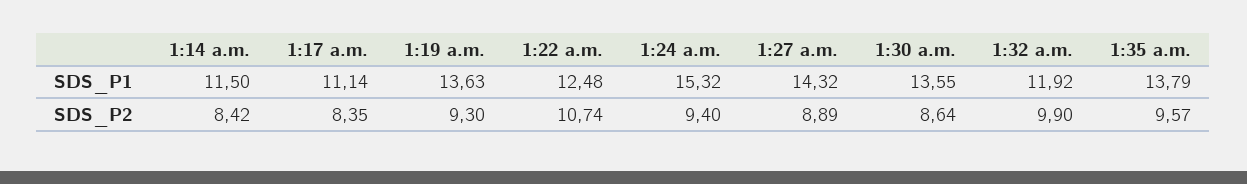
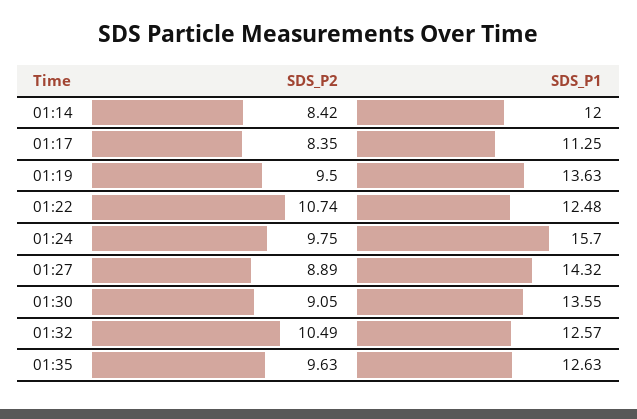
  {
    "1:14 a.m.": {
-     "SDS_P1": 11.5,
+     "SDS_P1": 12,
      "SDS_P2": 8.42
    },
    "1:17 a.m.": {
-     "SDS_P1": 11.14,
+     "SDS_P1": 11.25,
      "SDS_P2": 8.35
    },
    "1:19 a.m.": {
      "SDS_P1": 13.63,
-     "SDS_P2": 9.3
+     "SDS_P2": 9.5
    },
    "1:22 a.m.": {
      "SDS_P1": 12.48,
      "SDS_P2": 10.74
    },
    "1:24 a.m.": {
-     "SDS_P1": 15.32,
+     "SDS_P1": 15.7,
-     "SDS_P2": 9.4
+     "SDS_P2": 9.75
    },
    "1:27 a.m.": {
      "SDS_P1": 14.32,
      "SDS_P2": 8.89
    },
    "1:30 a.m.": {
      "SDS_P1": 13.55,
-     "SDS_P2": 8.64
+     "SDS_P2": 9.05
    },
    "1:32 a.m.": {
-     "SDS_P1": 11.92,
+     "SDS_P1": 12.57,
-     "SDS_P2": 9.9
+     "SDS_P2": 10.49
    },
    "1:35 a.m.": {
-     "SDS_P1": 13.79,
+     "SDS_P1": 12.63,
-     "SDS_P2": 9.57
+     "SDS_P2": 9.63
    }
  }

